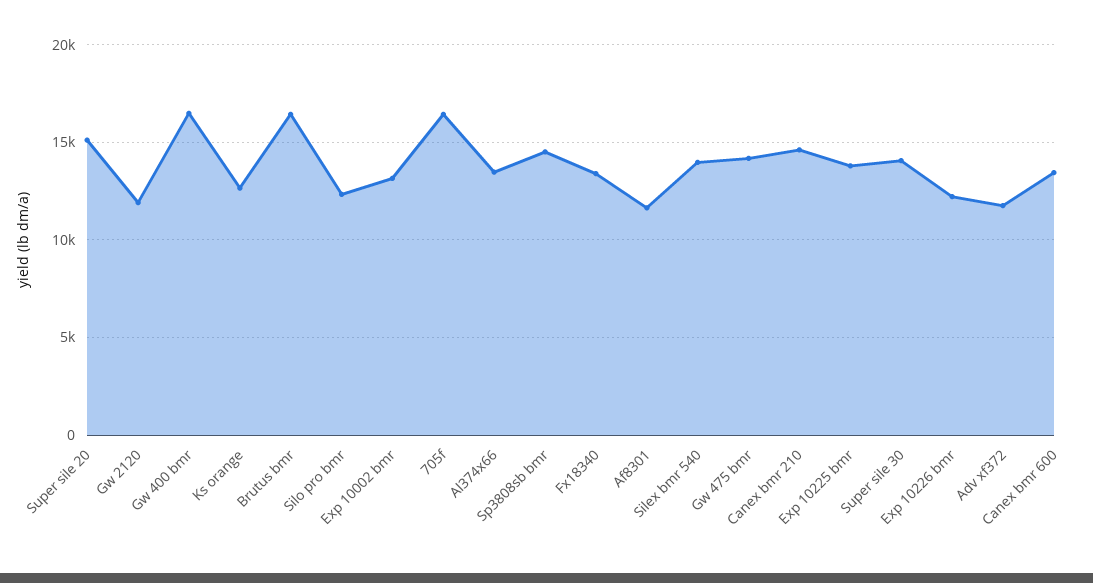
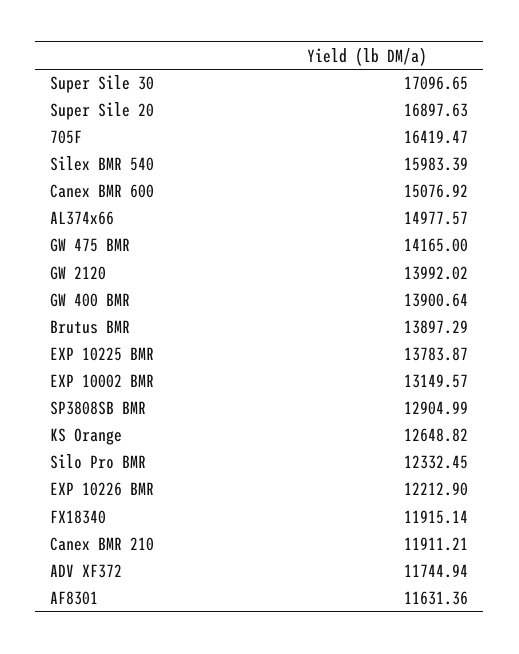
  {
-   "Super sile 20": 15000,
+   "Super sile 20": 16897.63,
-   "Gw 2120": 12000,
+   "Gw 2120": 13992.02,
-   "Gw 400 bmr": 16500,
+   "Gw 400 bmr": 13900.64,
    "Ks orange": 12648.82,
-   "Brutus bmr": 16500,
+   "Brutus bmr": 13897.29,
    "Silo pro bmr": 12332.45,
    "Exp 10002 bmr": 13149.57,
    "705f": 16419.47,
-   "Al374x66": 13500,
+   "Al374x66": 14977.57,
-   "Sp3808sb bmr": 14500,
+   "Sp3808sb bmr": 12904.99,
-   "Fx18340": 13500,
+   "Fx18340": 11915.14,
    "Af8301": 11631.36,
-   "Silex bmr 540": 14000,
+   "Silex bmr 540": 15983.39,
    "Gw 475 bmr": 14165,
-   "Canex bmr 210": 14500,
+   "Canex bmr 210": 11911.21,
    "Exp 10225 bmr": 13783.87,
-   "Super sile 30": 14000,
+   "Super sile 30": 17096.65,
    "Exp 10226 bmr": 12212.9,
    "Adv xf372": 11744.94,
-   "Canex bmr 600": 13500
+   "Canex bmr 600": 15076.92
  }

